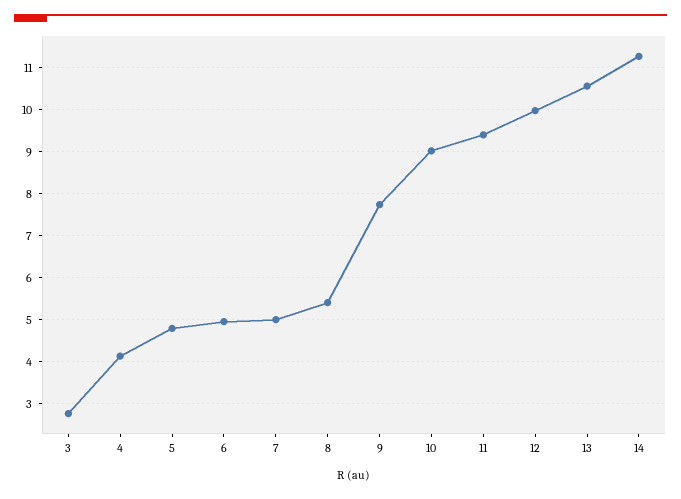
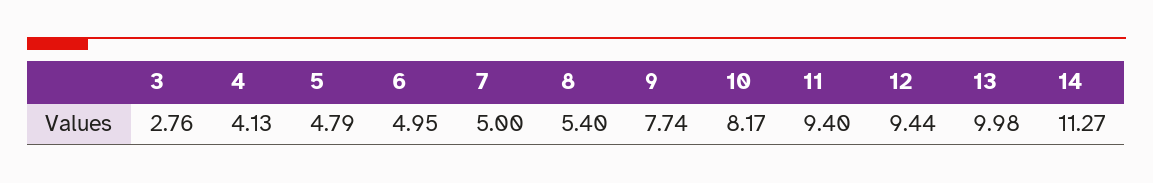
  {
    "3": 2.76,
    "4": 4.13,
    "5": 4.79,
    "6": 4.95,
    "7": 5,
    "8": 5.4,
    "9": 7.74,
-   "10": 9,
+   "10": 8.17,
    "11": 9.4,
-   "12": 10,
+   "12": 9.44,
-   "13": 10.6,
+   "13": 9.98,
    "14": 11.27
  }

